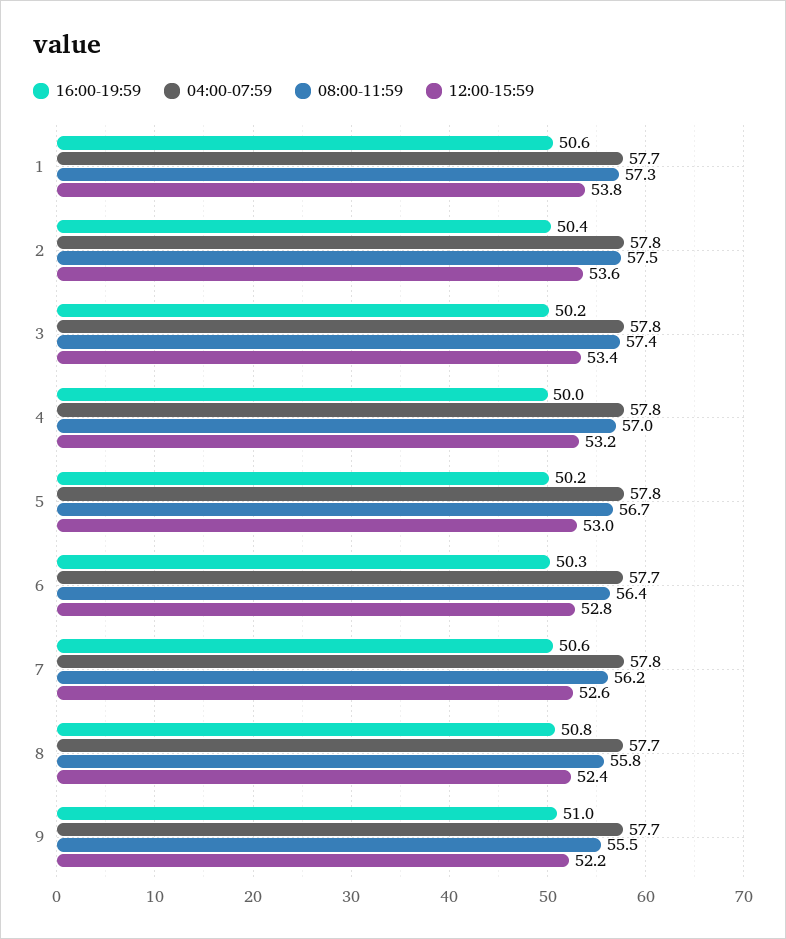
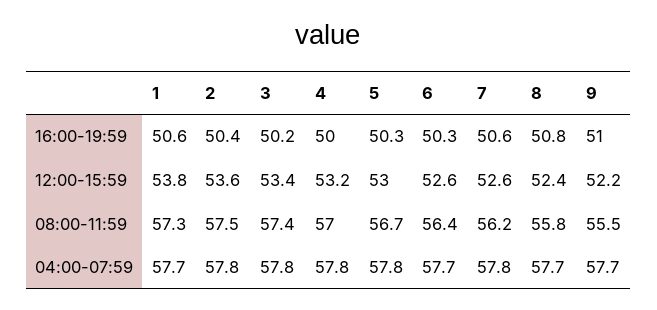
  {
    "16:00-19:59": {
      "1": 50.6,
      "2": 50.4,
      "3": 50.2,
      "4": 50,
-     "5": 50.2,
+     "5": 50.3,
      "6": 50.3,
      "7": 50.6,
      "8": 50.8,
      "9": 51
    },
    "04:00-07:59": {
      "1": 57.7,
      "2": 57.8,
      "3": 57.8,
      "4": 57.8,
      "5": 57.8,
      "6": 57.7,
      "7": 57.8,
      "8": 57.7,
      "9": 57.7
    },
    "08:00-11:59": {
      "1": 57.3,
      "2": 57.5,
      "3": 57.4,
      "4": 57,
      "5": 56.7,
      "6": 56.4,
      "7": 56.2,
      "8": 55.8,
      "9": 55.5
    },
    "12:00-15:59": {
      "1": 53.8,
      "2": 53.6,
      "3": 53.4,
      "4": 53.2,
      "5": 53,
-     "6": 52.8,
+     "6": 52.6,
      "7": 52.6,
      "8": 52.4,
      "9": 52.2
    }
  }

